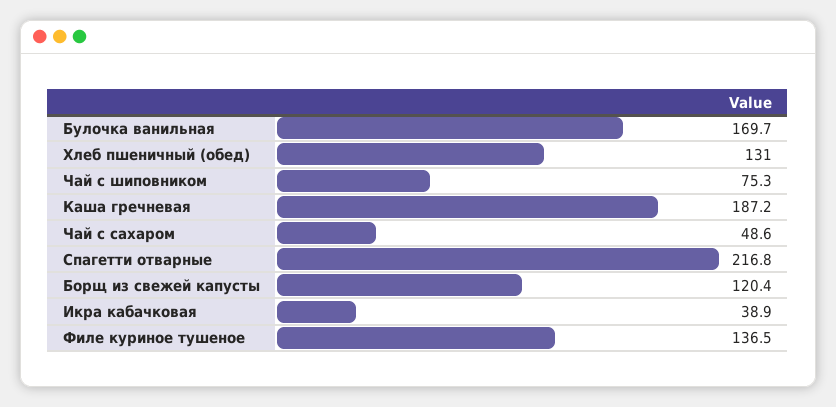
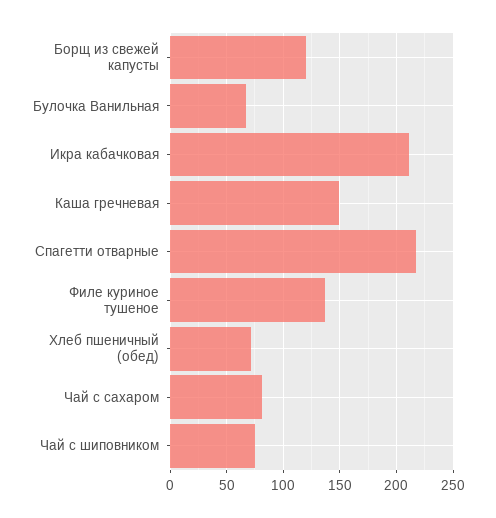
  {
-   "Булочка ванильная": 169.7,
+   "Булочка ванильная": 70,
-   "Хлеб пшеничный (обед)": 131,
+   "Хлеб пшеничный (обед)": 70,
    "Чай с шиповником": 75.3,
-   "Каша гречневая": 187.2,
+   "Каша гречневая": 150,
-   "Чай с сахаром": 48.6,
+   "Чай с сахаром": 80,
    "Спагетти отварные": 216.8,
    "Борщ из свежей капусты": 120.4,
-   "Икра кабачковая": 38.9,
+   "Икра кабачковая": 210,
    "Филе куриное тушеное": 136.5
  }

